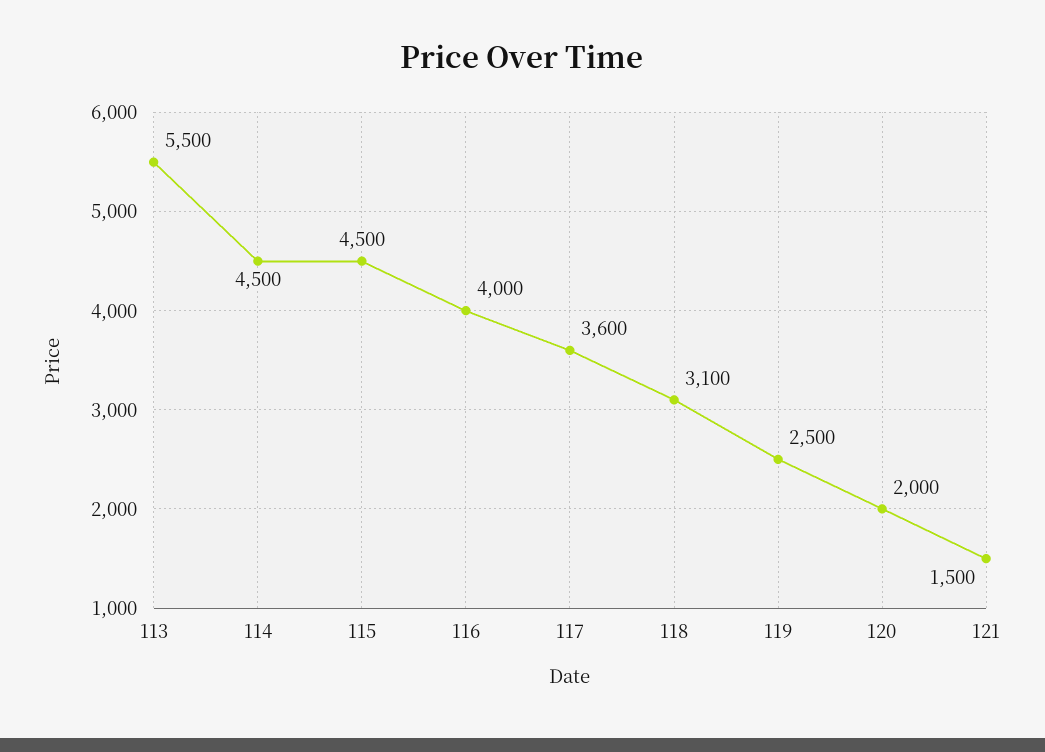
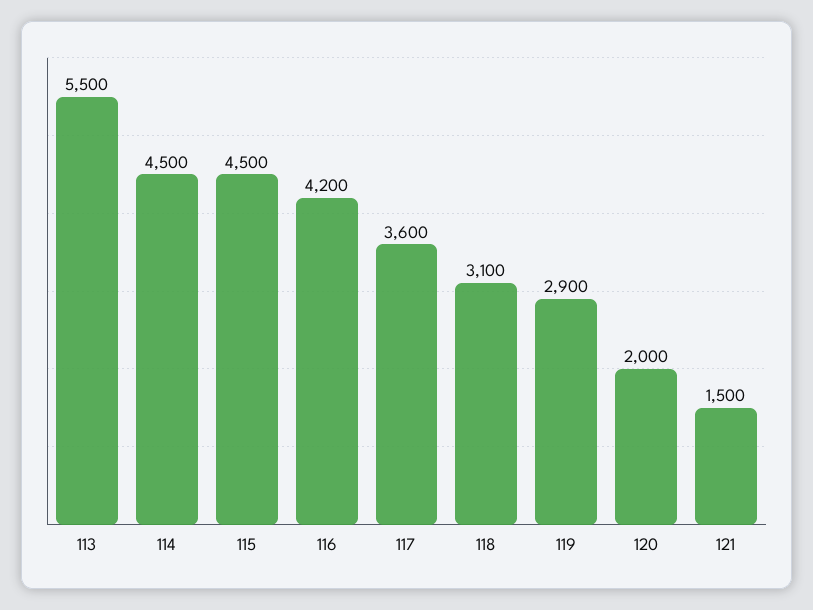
  {
    "113": 5500,
    "114": 4500,
    "115": 4500,
-   "116": 4000,
+   "116": 4200,
    "117": 3600,
    "118": 3100,
-   "119": 2500,
+   "119": 2900,
    "120": 2000,
    "121": 1500
  }

